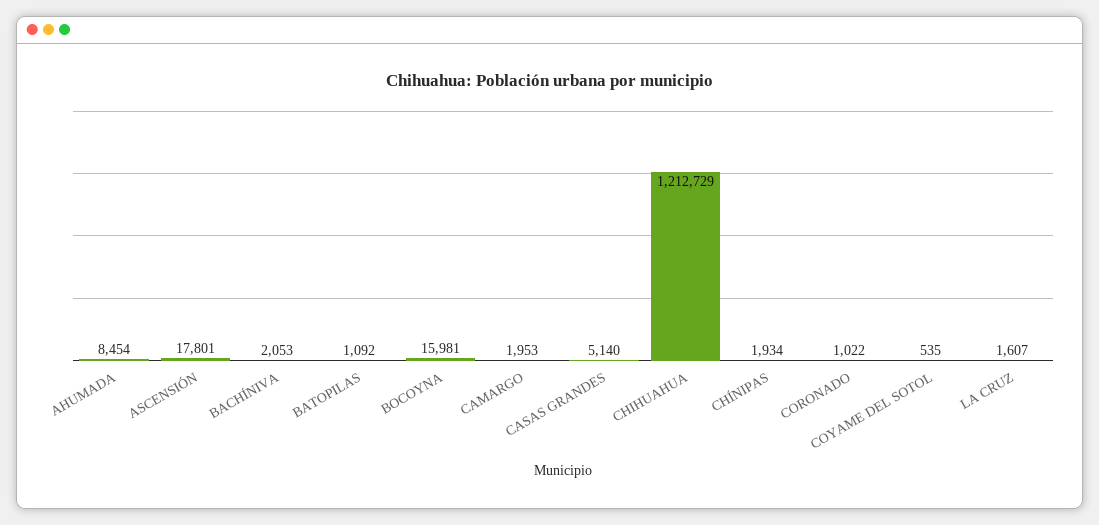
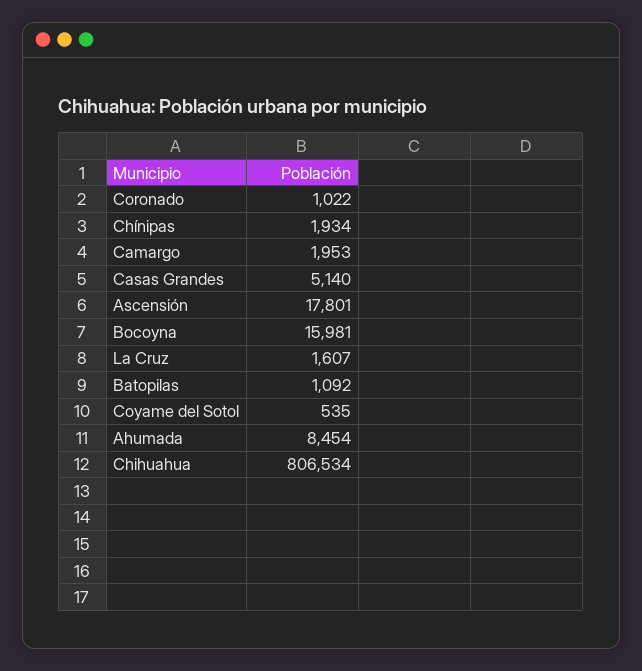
  {
    "AHUMADA": 8454,
    "ASCENSIÓN": 17801,
-   "BACHÍNIVA": 2053,
    "BATOPILAS": 1092,
    "BOCOYNA": 15981,
    "CAMARGO": 1953,
    "CASAS GRANDES": 5140,
-   "CHIHUAHUA": 1212729,
+   "CHIHUAHUA": 806534,
    "CHÍNIPAS": 1934,
    "CORONADO": 1022,
    "COYAME DEL SOTOL": 535,
    "LA CRUZ": 1607
  }

